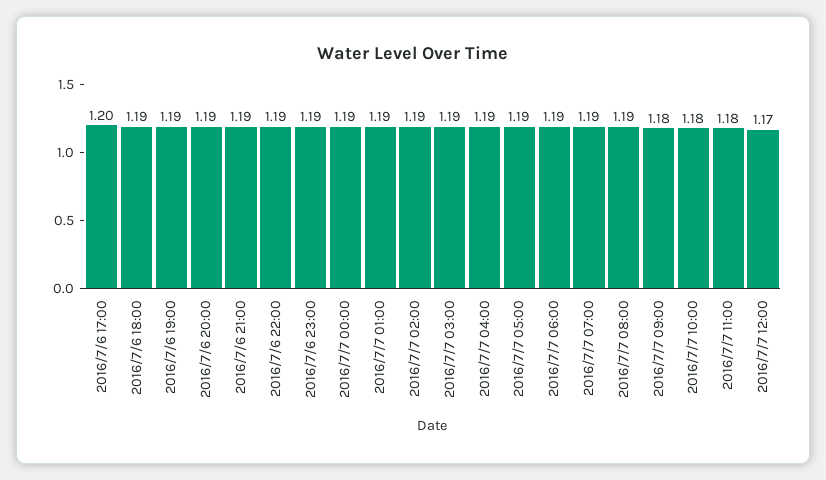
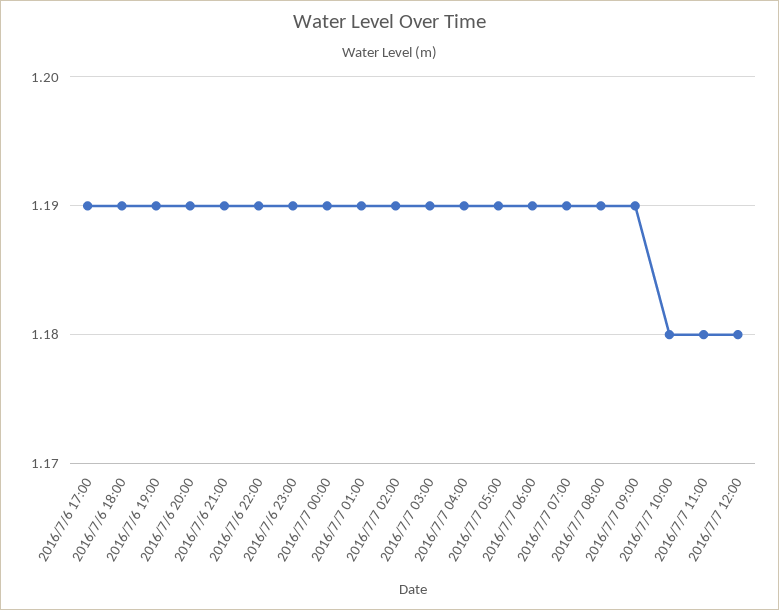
  {
-   "2016/7/6 17:00": 1.2,
+   "2016/7/6 17:00": 1.19,
    "2016/7/6 18:00": 1.19,
    "2016/7/6 19:00": 1.19,
    "2016/7/6 20:00": 1.19,
    "2016/7/6 21:00": 1.19,
    "2016/7/6 22:00": 1.19,
    "2016/7/6 23:00": 1.19,
    "2016/7/7 00:00": 1.19,
    "2016/7/7 01:00": 1.19,
    "2016/7/7 02:00": 1.19,
    "2016/7/7 03:00": 1.19,
    "2016/7/7 04:00": 1.19,
    "2016/7/7 05:00": 1.19,
    "2016/7/7 06:00": 1.19,
    "2016/7/7 07:00": 1.19,
    "2016/7/7 08:00": 1.19,
-   "2016/7/7 09:00": 1.18,
+   "2016/7/7 09:00": 1.19,
    "2016/7/7 10:00": 1.18,
    "2016/7/7 11:00": 1.18,
-   "2016/7/7 12:00": 1.17
+   "2016/7/7 12:00": 1.18
  }

